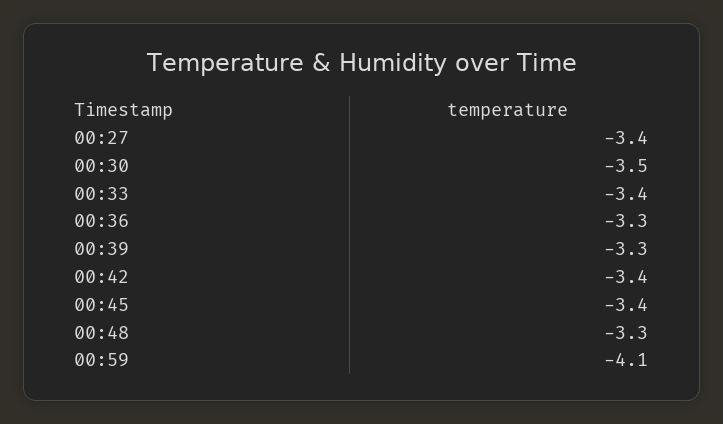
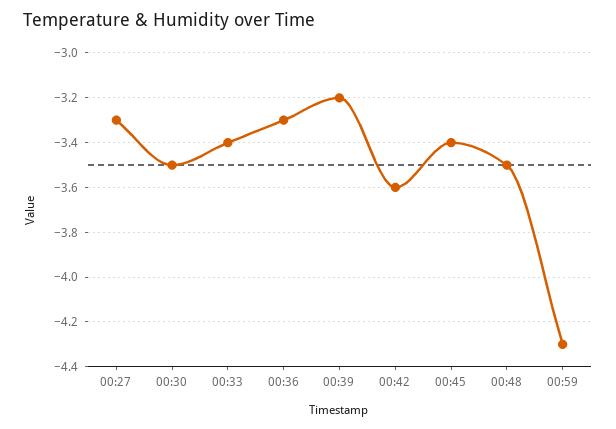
  {
-   "00:27": -3.4,
+   "00:27": -3.3,
    "00:30": -3.5,
    "00:33": -3.4,
    "00:36": -3.3,
-   "00:39": -3.3,
+   "00:39": -3.2,
-   "00:42": -3.4,
+   "00:42": -3.6,
    "00:45": -3.4,
-   "00:48": -3.3,
+   "00:48": -3.5,
-   "00:59": -4.1
+   "00:59": -4.3
  }

